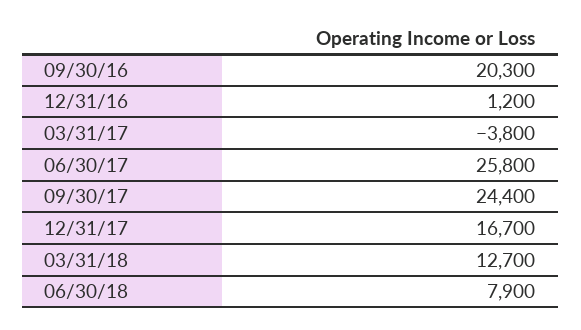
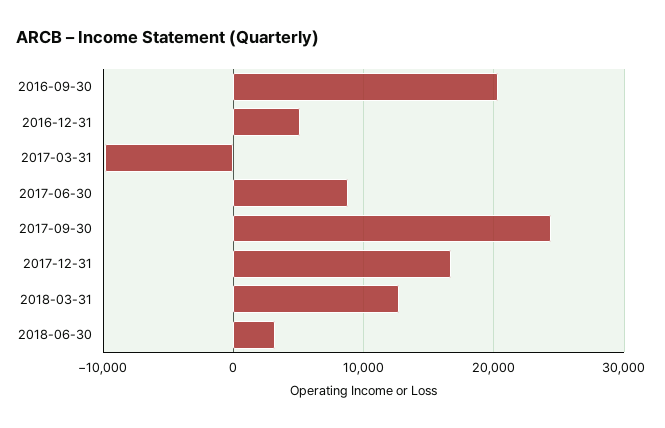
  {
    "09/30/16": 20300,
-   "12/31/16": 1200,
+   "12/31/16": 5000,
-   "03/31/17": -3800,
+   "03/31/17": -10000,
-   "06/30/17": 25800,
+   "06/30/17": 9000,
    "09/30/17": 24400,
    "12/31/17": 16700,
    "03/31/18": 12700,
-   "06/30/18": 7900
+   "06/30/18": 3000
  }

